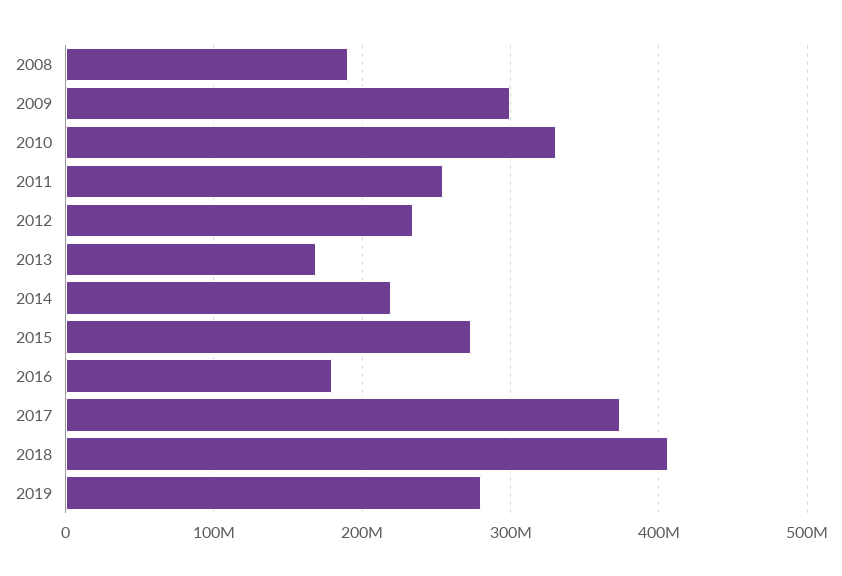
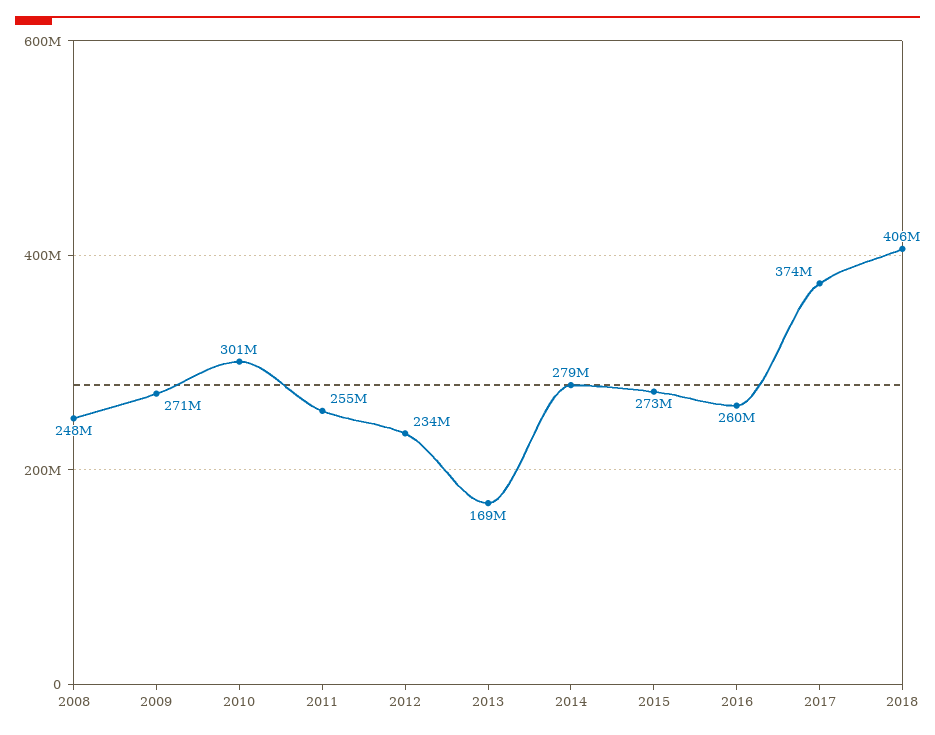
  {
-   "2008": 190000000,
+   "2008": 248000000,
-   "2009": 300000000,
+   "2009": 271000000,
-   "2010": 330000000,
+   "2010": 301000000,
    "2011": 255000000,
    "2012": 234000000,
    "2013": 169000000,
-   "2014": 220000000,
+   "2014": 279000000,
    "2015": 273000000,
-   "2016": 180000000,
+   "2016": 260000000,
    "2017": 374000000,
-   "2018": 406000000,
+   "2018": 406000000
-   "2019": 280000000
  }

